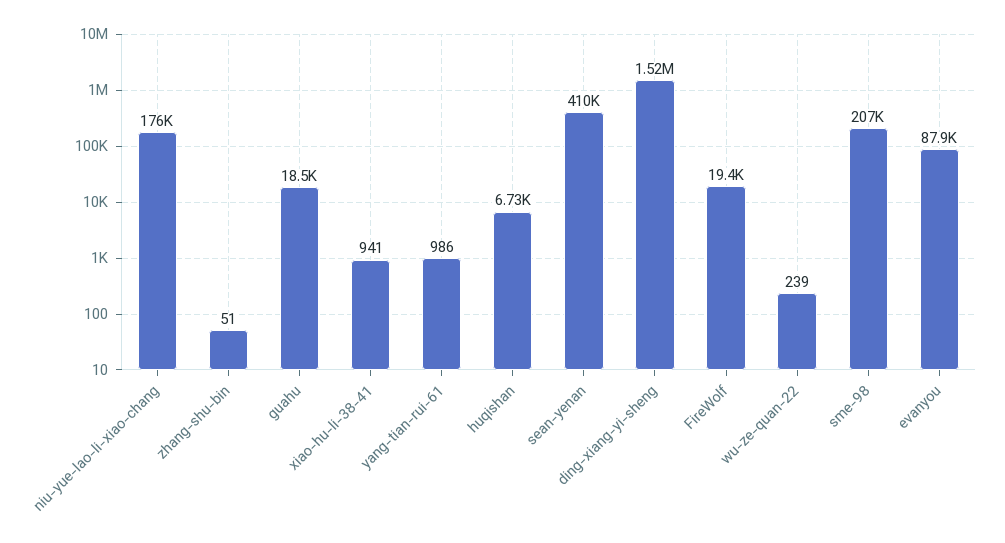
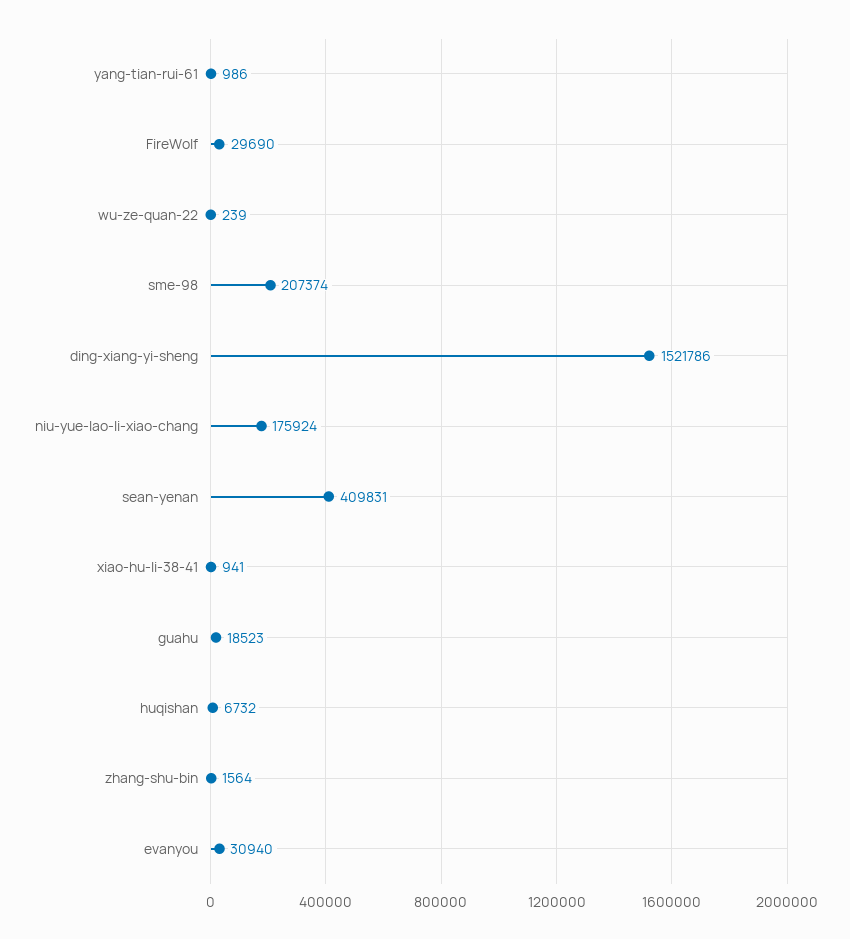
  {
    "niu-yue-lao-li-xiao-chang": 175924,
-   "zhang-shu-bin": 51,
+   "zhang-shu-bin": 1564,
    "guahu": 18523,
    "xiao-hu-li-38-41": 941,
    "yang-tian-rui-61": 986,
    "huqishan": 6732,
    "sean-yenan": 409831,
    "ding-xiang-yi-sheng": 1521786,
-   "FireWolf": 19400,
+   "FireWolf": 29690,
    "wu-ze-quan-22": 239,
    "sme-98": 207374,
-   "evanyou": 87900
+   "evanyou": 30940
  }

